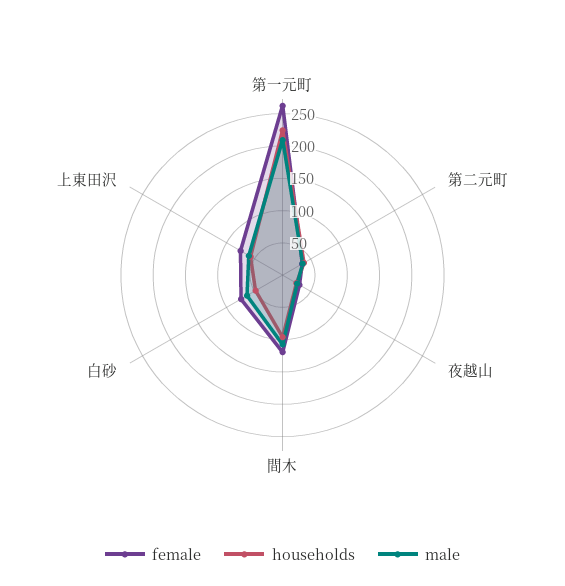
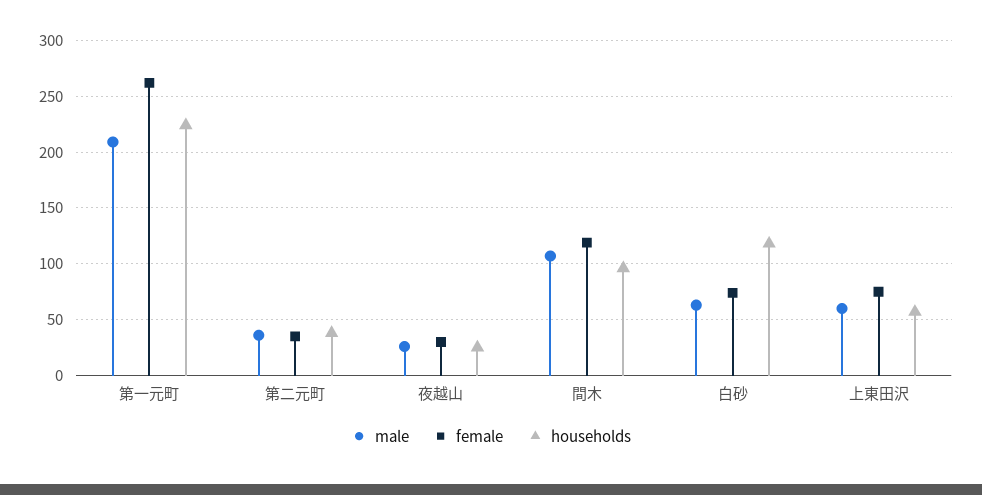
  {
    "female": {
      "第一元町": 260,
      "第二元町": 40,
      "夜越山": 30,
      "間木": 120,
      "白砂": 70,
      "上東田沢": 80
    },
    "households": {
      "第一元町": 220,
      "第二元町": 40,
      "夜越山": 30,
      "間木": 100,
-     "白砂": 50,
+     "白砂": 120,
      "上東田沢": 60
    },
    "male": {
      "第一元町": 210,
      "第二元町": 40,
      "夜越山": 30,
      "間木": 110,
      "白砂": 60,
      "上東田沢": 60
    }
  }

